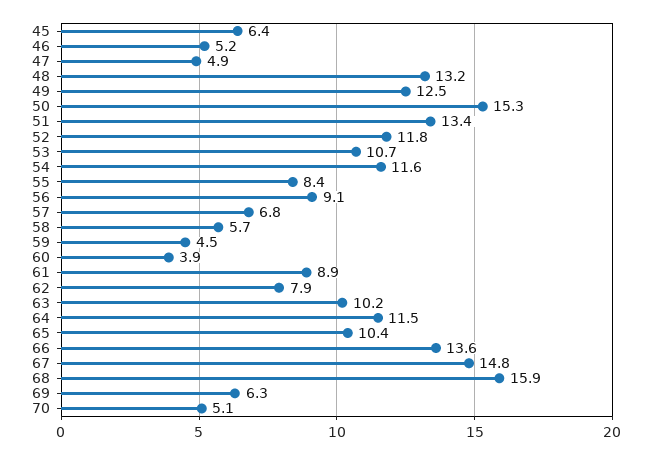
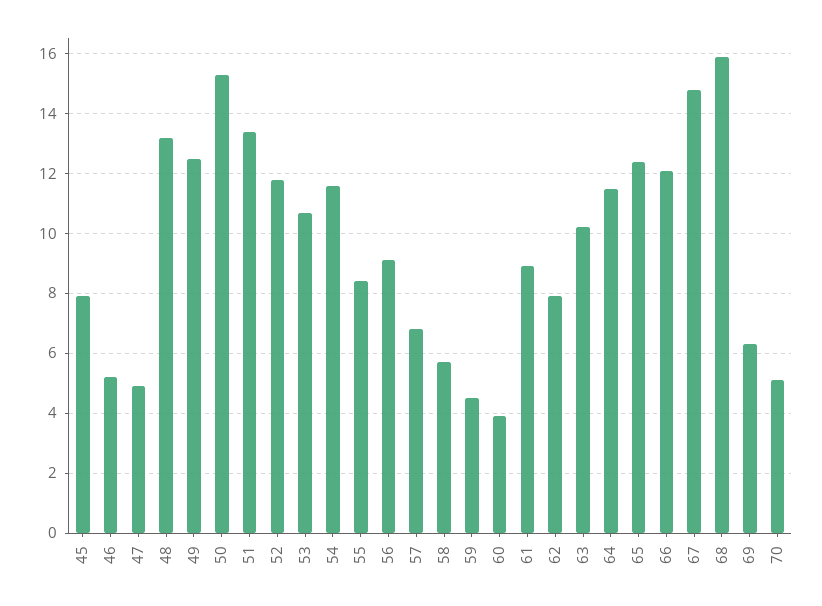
  {
-   "45": 6.4,
+   "45": 8,
    "46": 5.2,
    "47": 4.9,
    "48": 13.2,
    "49": 12.5,
    "50": 15.3,
    "51": 13.4,
    "52": 11.8,
    "53": 10.7,
    "54": 11.6,
    "55": 8.4,
    "56": 9.1,
    "57": 6.8,
    "58": 5.7,
    "59": 4.5,
    "60": 3.9,
    "61": 8.9,
    "62": 7.9,
    "63": 10.2,
    "64": 11.5,
-   "65": 10.4,
+   "65": 12.5,
-   "66": 13.6,
+   "66": 12,
    "67": 14.8,
    "68": 15.9,
    "69": 6.3,
    "70": 5.1
  }

